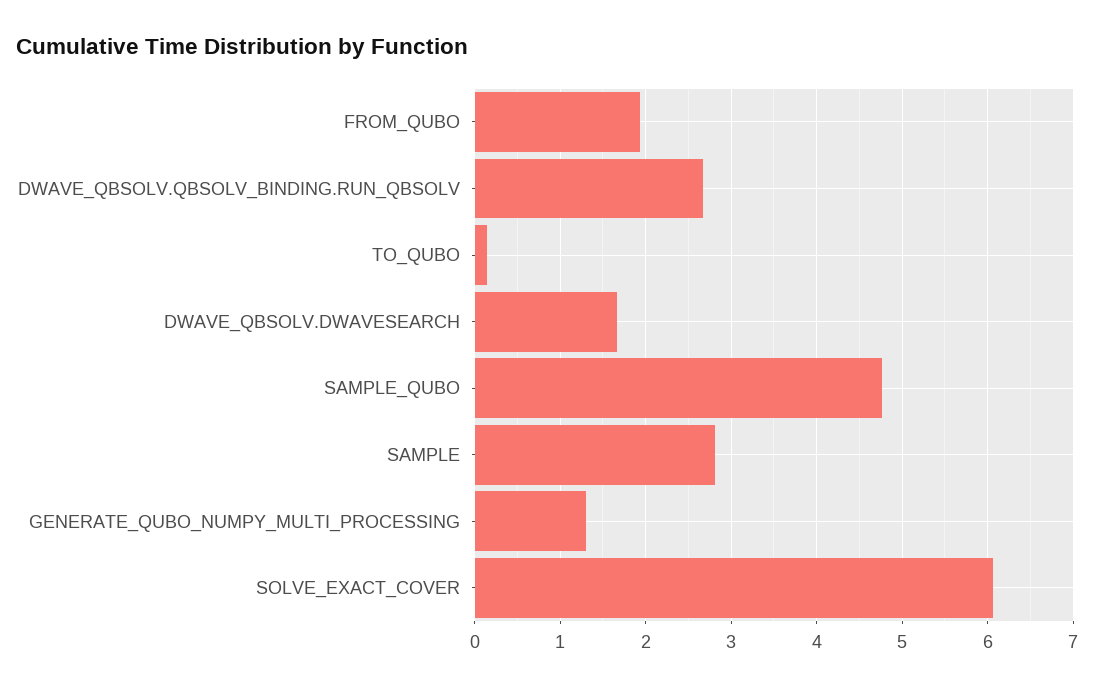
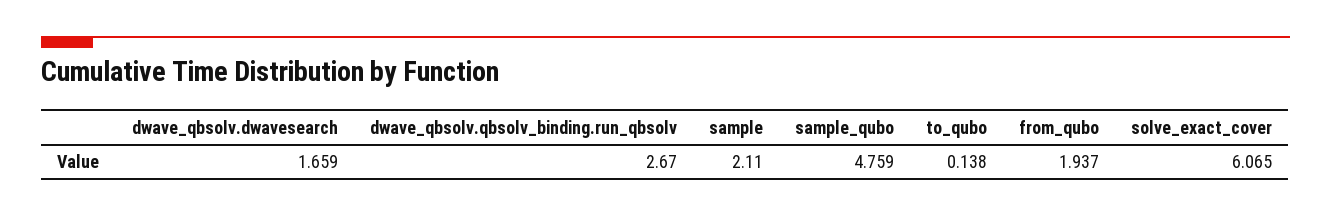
  {
    "FROM_QUBO": 1.937,
    "DWAVE_QBSOLV.QBSOLV_BINDING.RUN_QBSOLV": 2.67,
    "TO_QUBO": 0.138,
    "DWAVE_QBSOLV.DWAVESEARCH": 1.659,
    "SAMPLE_QUBO": 4.759,
-   "SAMPLE": 2.8,
+   "SAMPLE": 2.11,
-   "GENERATE_QUBO_NUMPY_MULTI_PROCESSING": 1.3,
    "SOLVE_EXACT_COVER": 6.065
  }

